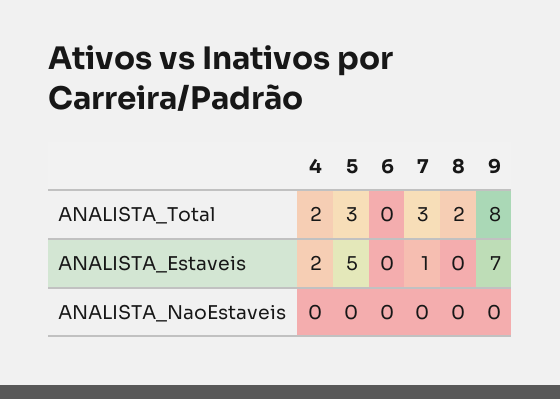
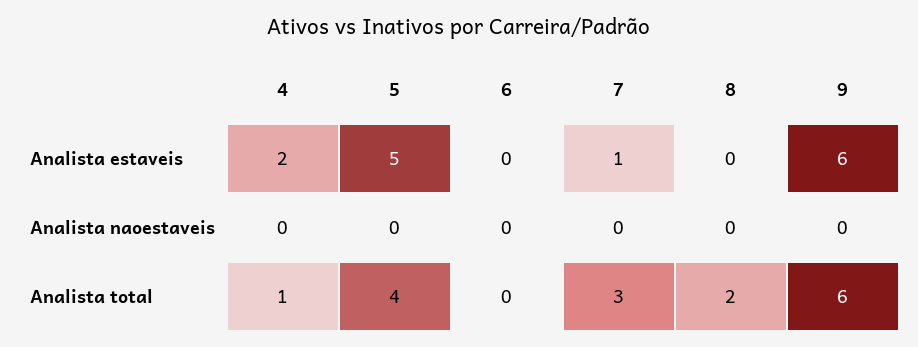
  {
    "4": {
-     "ANALISTA_Total": 2,
+     "ANALISTA_Total": 1,
      "ANALISTA_Estaveis": 2,
      "ANALISTA_NaoEstaveis": 0
    },
    "5": {
-     "ANALISTA_Total": 3,
+     "ANALISTA_Total": 4,
      "ANALISTA_Estaveis": 5,
      "ANALISTA_NaoEstaveis": 0
    },
    "6": {
      "ANALISTA_Total": 0,
      "ANALISTA_Estaveis": 0,
      "ANALISTA_NaoEstaveis": 0
    },
    "7": {
      "ANALISTA_Total": 3,
      "ANALISTA_Estaveis": 1,
      "ANALISTA_NaoEstaveis": 0
    },
    "8": {
      "ANALISTA_Total": 2,
      "ANALISTA_Estaveis": 0,
      "ANALISTA_NaoEstaveis": 0
    },
    "9": {
-     "ANALISTA_Total": 8,
+     "ANALISTA_Total": 6,
-     "ANALISTA_Estaveis": 7,
+     "ANALISTA_Estaveis": 6,
      "ANALISTA_NaoEstaveis": 0
    }
  }

